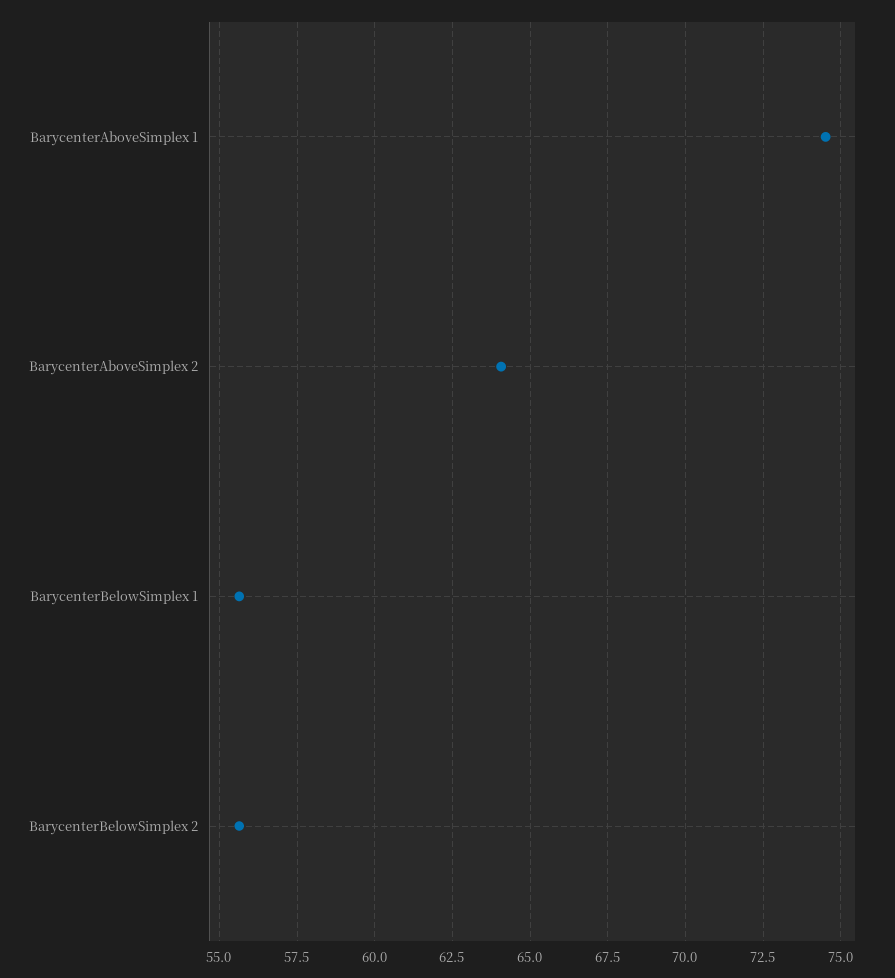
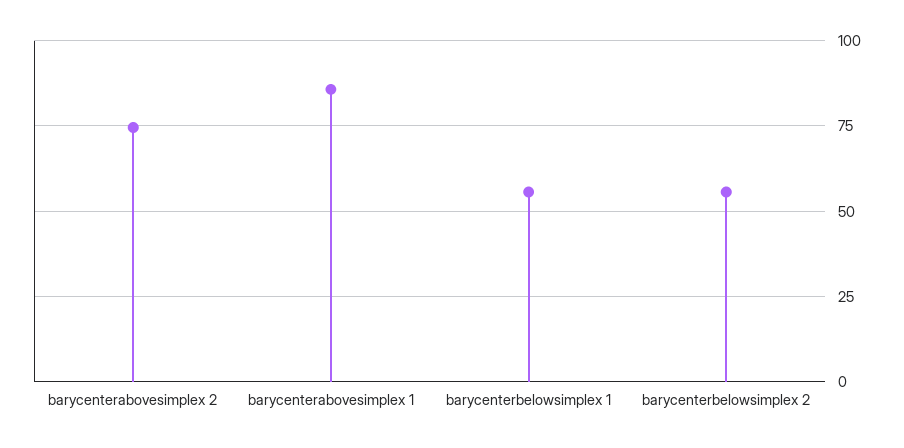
  {
-   "BarycenterAboveSimplex 1": 74.5,
+   "BarycenterAboveSimplex 1": 85,
-   "BarycenterAboveSimplex 2": 64,
+   "BarycenterAboveSimplex 2": 75,
    "BarycenterBelowSimplex 1": 55.75,
    "BarycenterBelowSimplex 2": 55.75
  }

